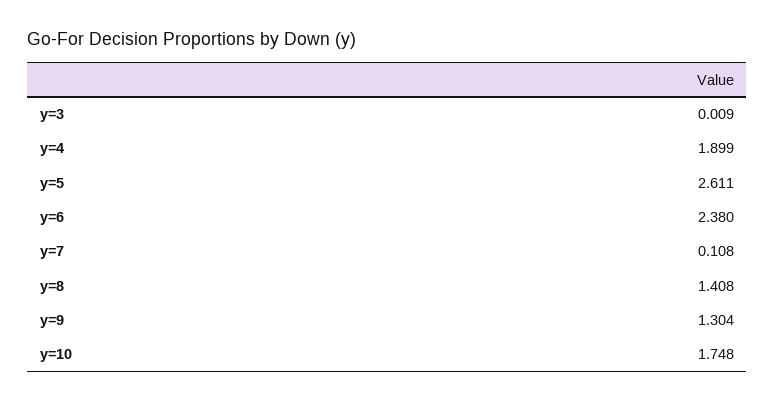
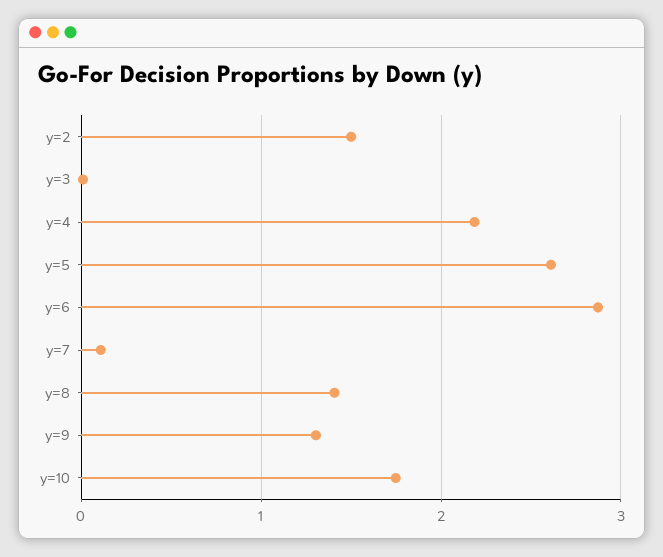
  {
    "y=3": 0.009,
-   "y=4": 1.899,
+   "y=4": 2.2,
    "y=5": 2.611,
-   "y=6": 2.38,
+   "y=6": 2.9,
    "y=7": 0.108,
    "y=8": 1.408,
    "y=9": 1.304,
-   "y=10": 1.748
+   "y=10": 1.748,
+   "y=2": 1.5
  }

